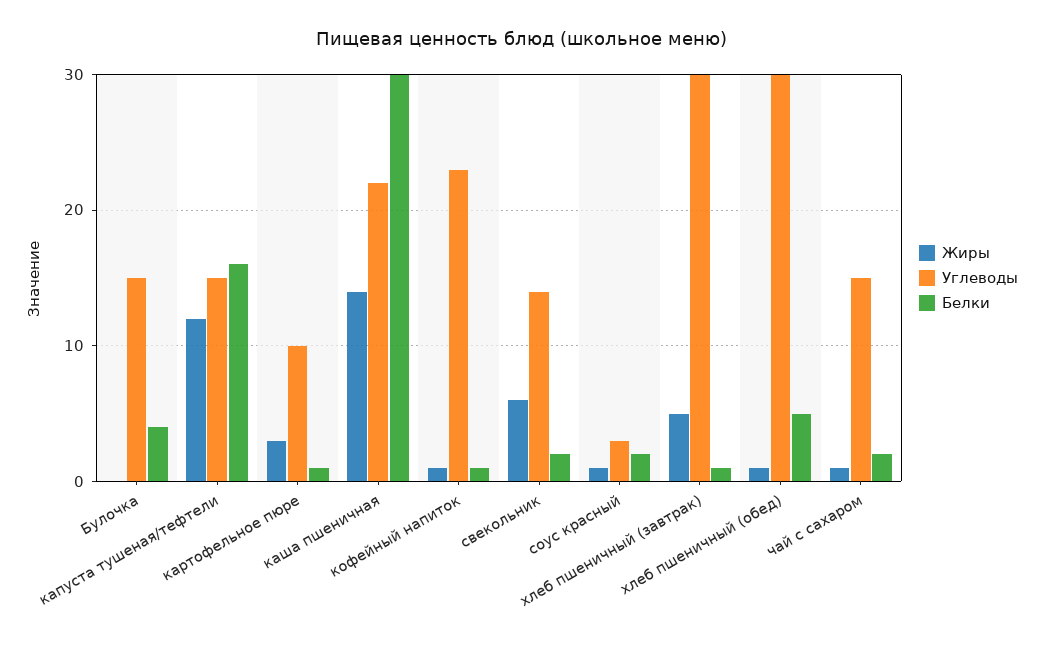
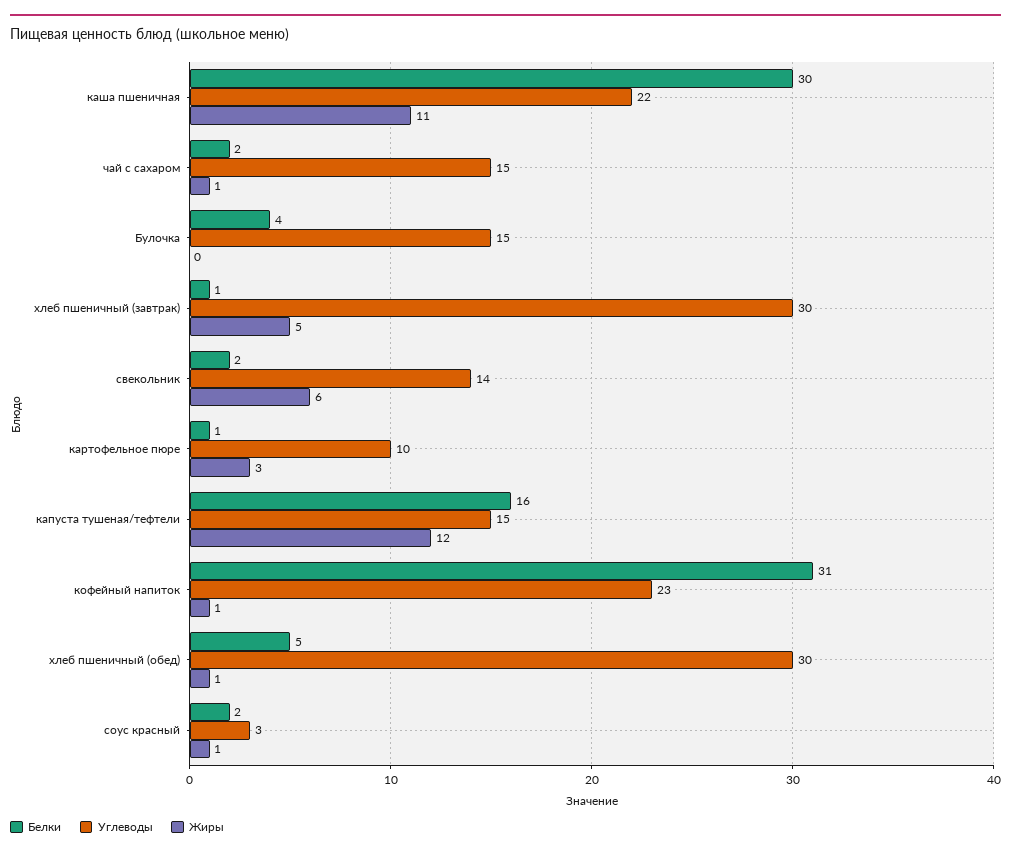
  {
    "Жиры": {
      "Булочка": 0,
      "капуста тушеная/тефтели": 12,
      "картофельное пюре": 3,
-     "каша пшеничная": 14,
+     "каша пшеничная": 11,
      "кофейный напиток": 1,
      "свекольник": 6,
      "соус красный": 1,
      "хлеб пшеничный (завтрак)": 5,
      "хлеб пшеничный (обед)": 1,
      "чай с сахаром": 1
    },
    "Углеводы": {
      "Булочка": 15,
      "капуста тушеная/тефтели": 15,
      "картофельное пюре": 10,
      "каша пшеничная": 22,
      "кофейный напиток": 23,
      "свекольник": 14,
      "соус красный": 3,
      "хлеб пшеничный (завтрак)": 30,
      "хлеб пшеничный (обед)": 30,
      "чай с сахаром": 15
    },
    "Белки": {
      "Булочка": 4,
      "капуста тушеная/тефтели": 16,
      "картофельное пюре": 1,
      "каша пшеничная": 30,
-     "кофейный напиток": 1,
+     "кофейный напиток": 31,
      "свекольник": 2,
      "соус красный": 2,
      "хлеб пшеничный (завтрак)": 1,
      "хлеб пшеничный (обед)": 5,
      "чай с сахаром": 2
    }
  }

